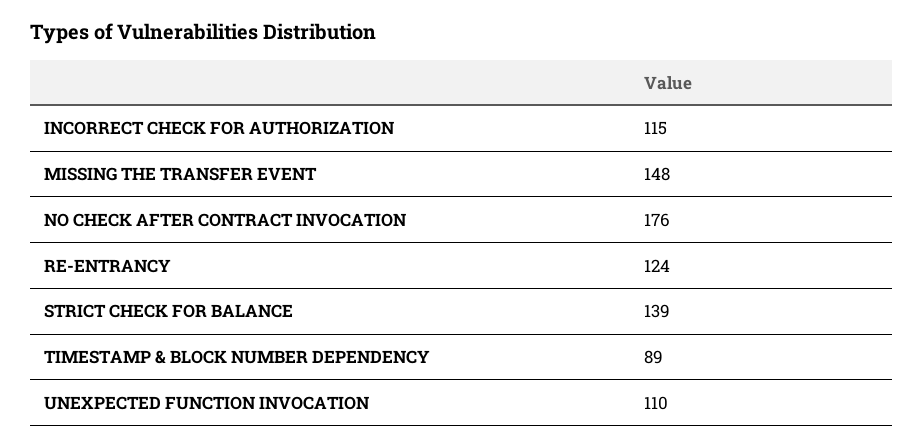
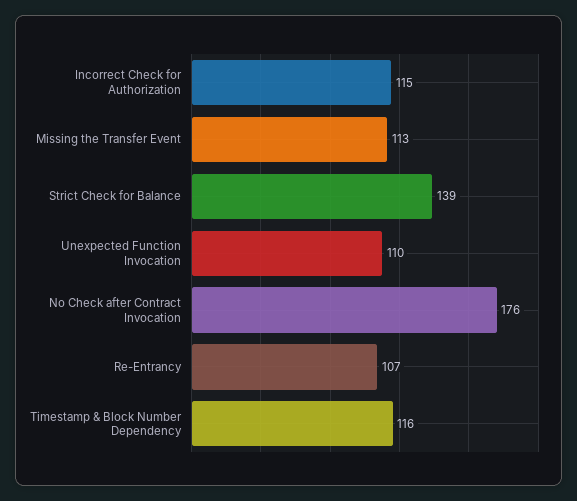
  {
    "INCORRECT CHECK FOR AUTHORIZATION": 115,
-   "MISSING THE TRANSFER EVENT": 148,
+   "MISSING THE TRANSFER EVENT": 113,
    "NO CHECK AFTER CONTRACT INVOCATION": 176,
-   "RE-ENTRANCY": 124,
+   "RE-ENTRANCY": 107,
    "STRICT CHECK FOR BALANCE": 139,
-   "TIMESTAMP & BLOCK NUMBER DEPENDENCY": 89,
+   "TIMESTAMP & BLOCK NUMBER DEPENDENCY": 116,
    "UNEXPECTED FUNCTION INVOCATION": 110
  }

